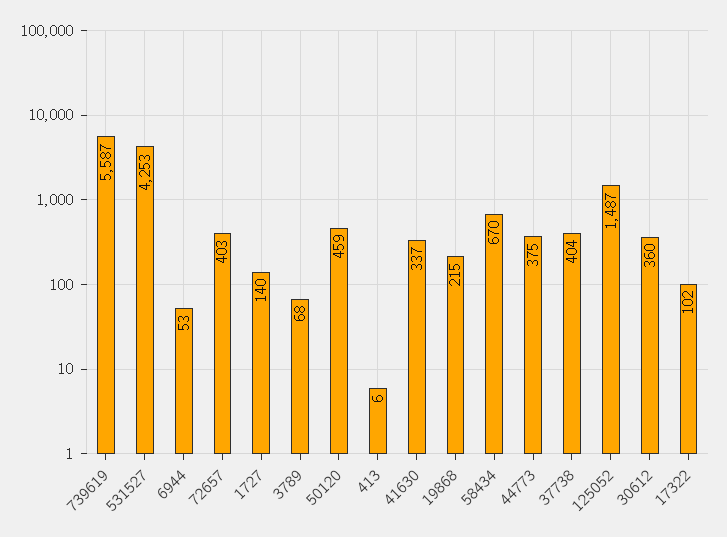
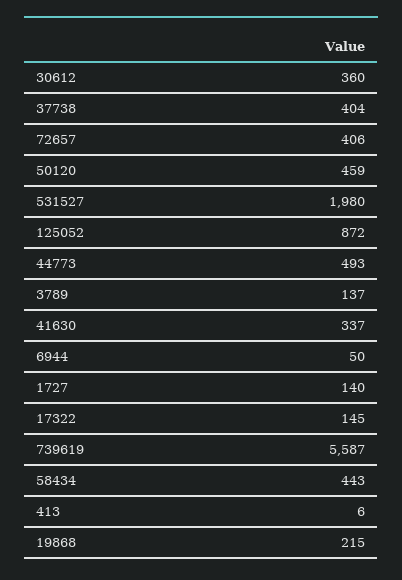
  {
    "739619": 5587,
-   "531527": 4253,
+   "531527": 1980,
-   "6944": 53,
+   "6944": 50,
-   "72657": 403,
+   "72657": 406,
    "1727": 140,
-   "3789": 68,
+   "3789": 137,
    "50120": 459,
    "413": 6,
    "41630": 337,
    "19868": 215,
-   "58434": 670,
+   "58434": 443,
-   "44773": 375,
+   "44773": 493,
    "37738": 404,
-   "125052": 1487,
+   "125052": 872,
    "30612": 360,
-   "17322": 102
+   "17322": 145
  }

